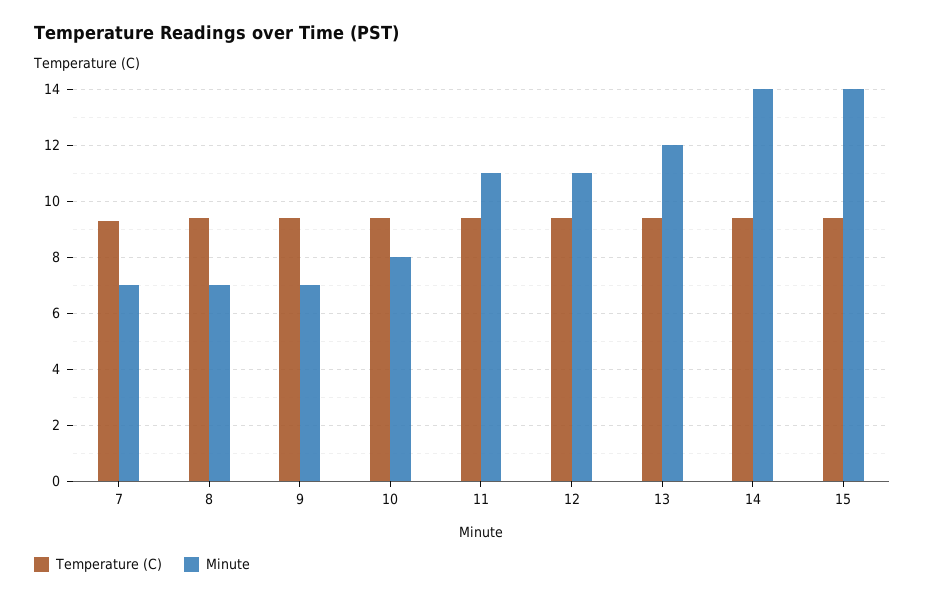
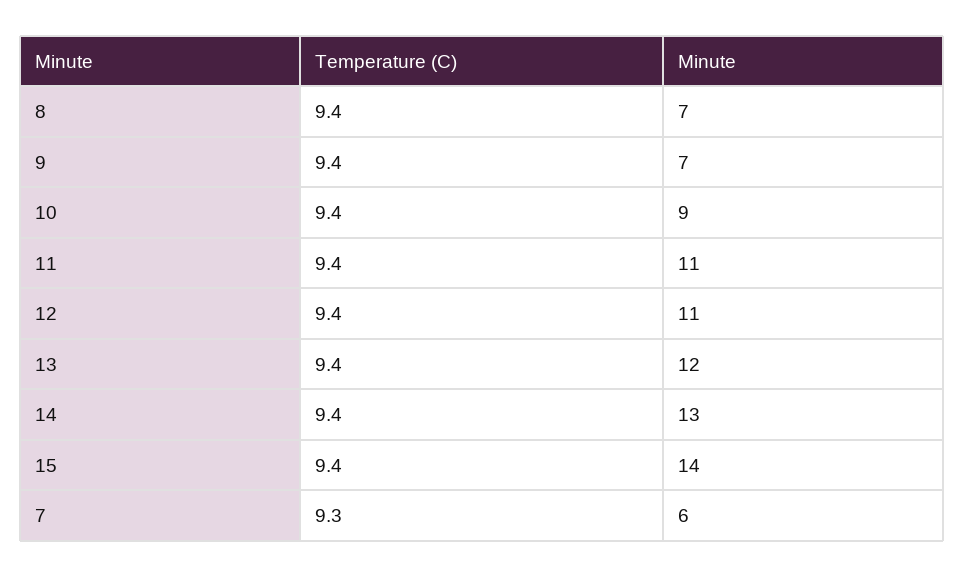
  {
    "Temperature (C)": {
      "7": 9.3,
      "8": 9.4,
      "9": 9.4,
      "10": 9.4,
      "11": 9.4,
      "12": 9.4,
      "13": 9.4,
      "14": 9.4,
      "15": 9.4
    },
    "Minute": {
-     "7": 7,
+     "7": 6,
      "8": 7,
      "9": 7,
-     "10": 8,
+     "10": 9,
      "11": 11,
      "12": 11,
      "13": 12,
-     "14": 14,
+     "14": 13,
      "15": 14
    }
  }

